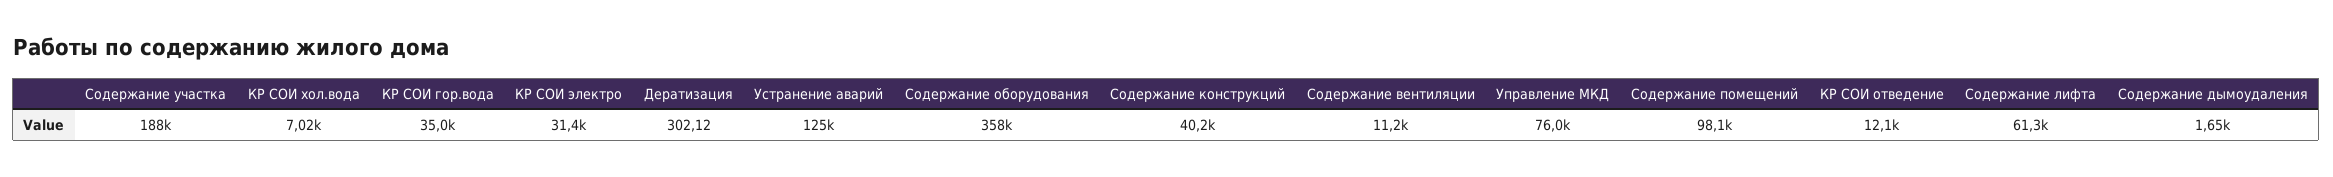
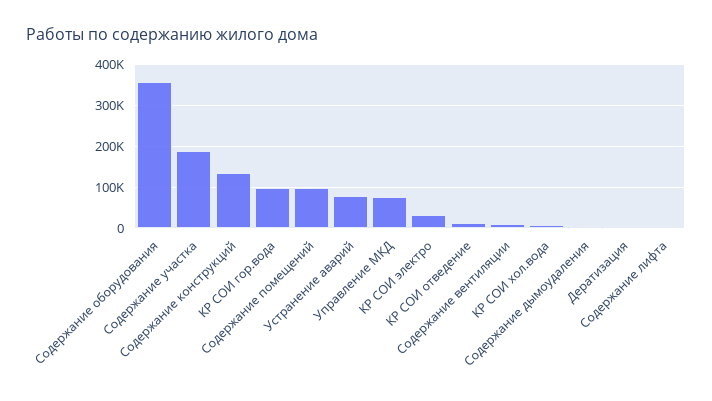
  {
    "Содержание участка": 188000,
    "КР СОИ хол.вода": 7020,
-   "КР СОИ гор.вода": 35000,
+   "КР СОИ гор.вода": 100000,
    "КР СОИ электро": 31400,
    "Дератизация": 302.12,
-   "Устранение аварий": 125000,
+   "Устранение аварий": 80000,
    "Содержание оборудования": 358000,
-   "Содержание конструкций": 40200,
+   "Содержание конструкций": 140000,
    "Содержание вентиляции": 11200,
    "Управление МКД": 76000,
    "Содержание помещений": 98100,
    "КР СОИ отведение": 12100,
-   "Содержание лифта": 61300,
+   "Содержание лифта": 0,
    "Содержание дымоудаления": 1650
  }

